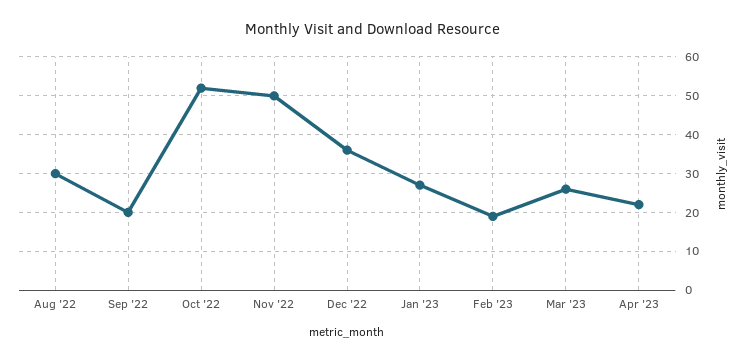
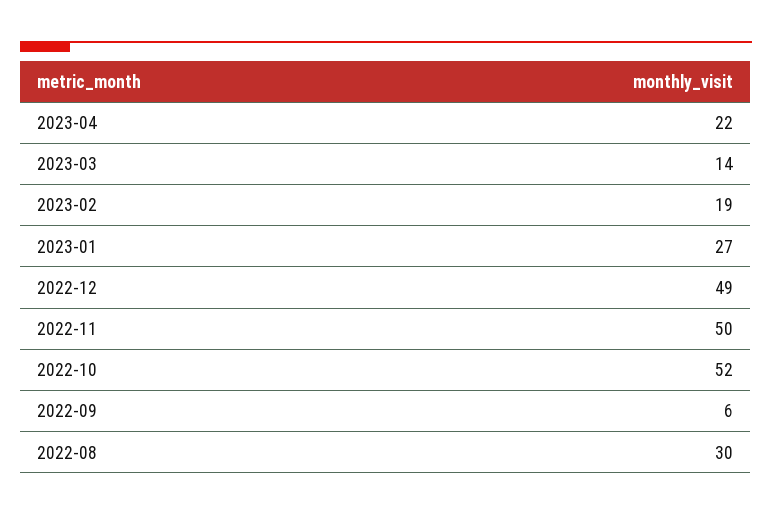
  {
    "Aug '22": 30,
-   "Sep '22": 20,
+   "Sep '22": 6,
    "Oct '22": 52,
    "Nov '22": 50,
-   "Dec '22": 35,
+   "Dec '22": 49,
    "Jan '23": 27,
    "Feb '23": 19,
-   "Mar '23": 25,
+   "Mar '23": 14,
    "Apr '23": 22
  }

